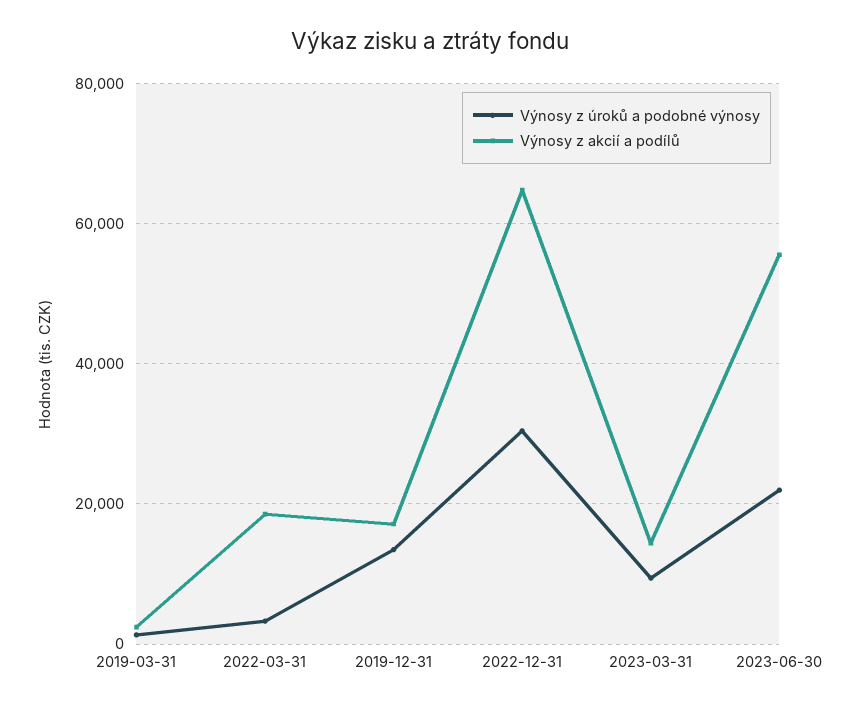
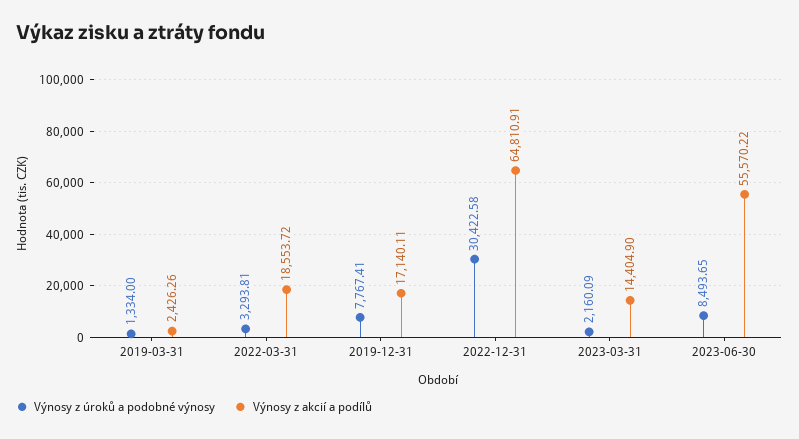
  {
    "Výnosy z úroků a podobné výnosy": {
      "2019-03-31": 1334,
      "2022-03-31": 3293.81,
-     "2019-12-31": 14000,
+     "2019-12-31": 7767.41,
      "2022-12-31": 30422.58,
-     "2023-03-31": 10000,
+     "2023-03-31": 2160.09,
-     "2023-06-30": 22000
+     "2023-06-30": 8493.65
    },
    "Výnosy z akcií a podílů": {
      "2019-03-31": 2426.26,
      "2022-03-31": 18553.72,
      "2019-12-31": 17140.11,
      "2022-12-31": 64810.91,
      "2023-03-31": 14404.9,
      "2023-06-30": 55570.22
    }
  }

